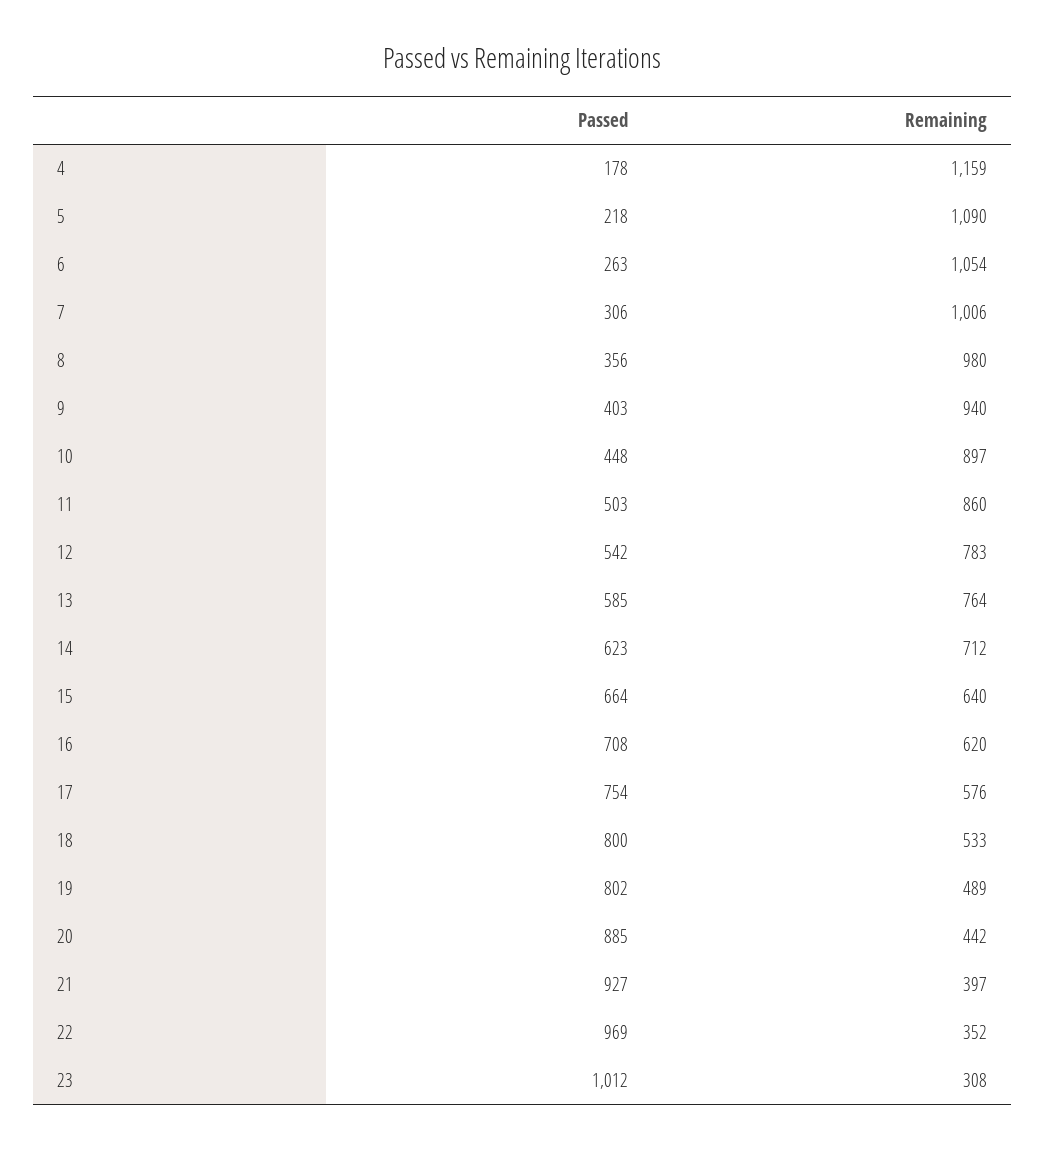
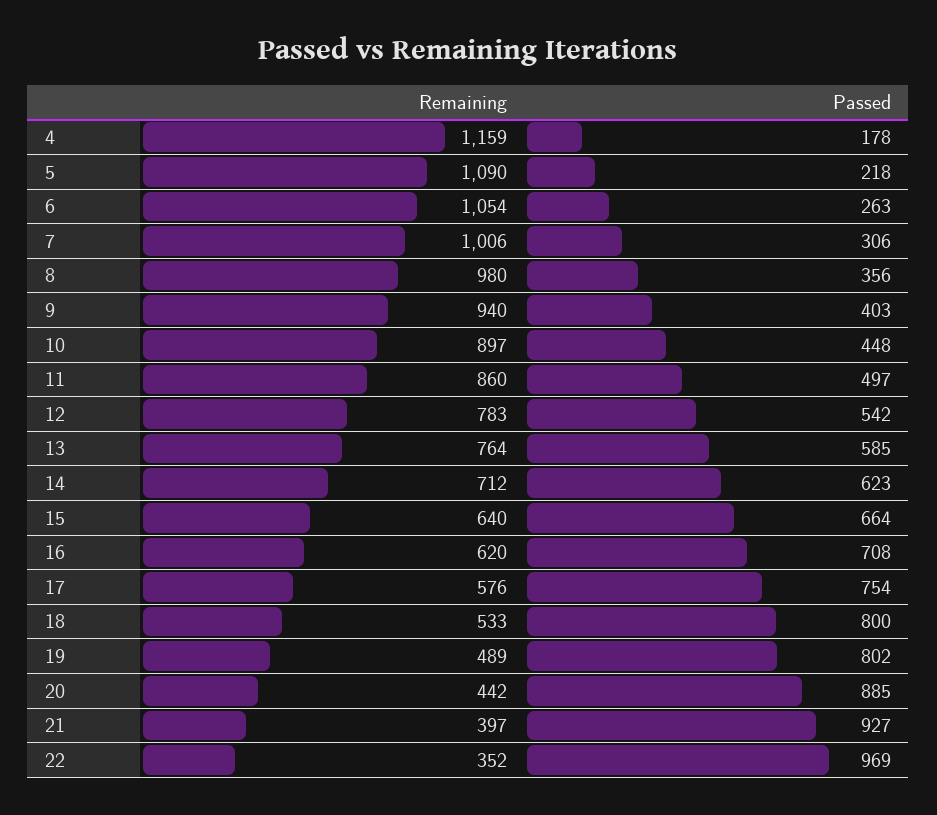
  {
    "Passed": {
      "4": 178,
      "5": 218,
      "6": 263,
      "7": 306,
      "8": 356,
      "9": 403,
      "10": 448,
-     "11": 503,
+     "11": 497,
      "12": 542,
      "13": 585,
      "14": 623,
      "15": 664,
      "16": 708,
      "17": 754,
      "18": 800,
      "19": 802,
      "20": 885,
      "21": 927,
-     "22": 969,
+     "22": 969
-     "23": 1012
    },
    "Remaining": {
      "4": 1159,
      "5": 1090,
      "6": 1054,
      "7": 1006,
      "8": 980,
      "9": 940,
      "10": 897,
      "11": 860,
      "12": 783,
      "13": 764,
      "14": 712,
      "15": 640,
      "16": 620,
      "17": 576,
      "18": 533,
      "19": 489,
      "20": 442,
      "21": 397,
-     "22": 352,
+     "22": 352
-     "23": 308
    }
  }

